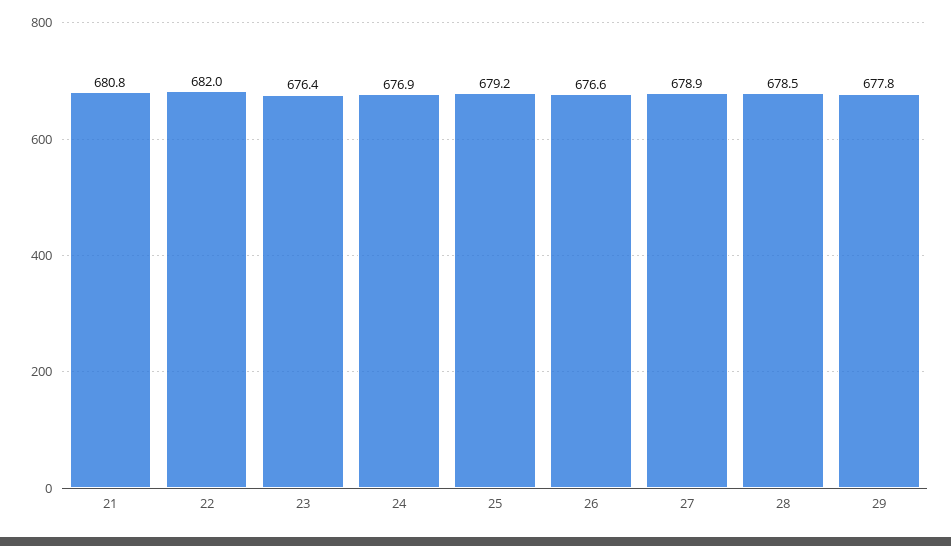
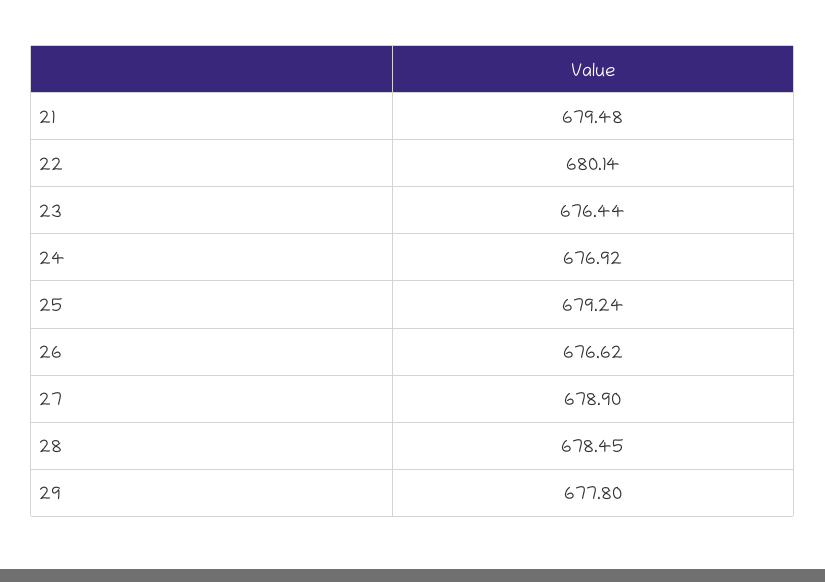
  {
-   "21": 680.8,
+   "21": 679.48,
-   "22": 682,
+   "22": 680.14,
    "23": 676.44,
    "24": 676.92,
    "25": 679.24,
    "26": 676.62,
    "27": 678.9,
    "28": 678.45,
    "29": 677.8
  }

